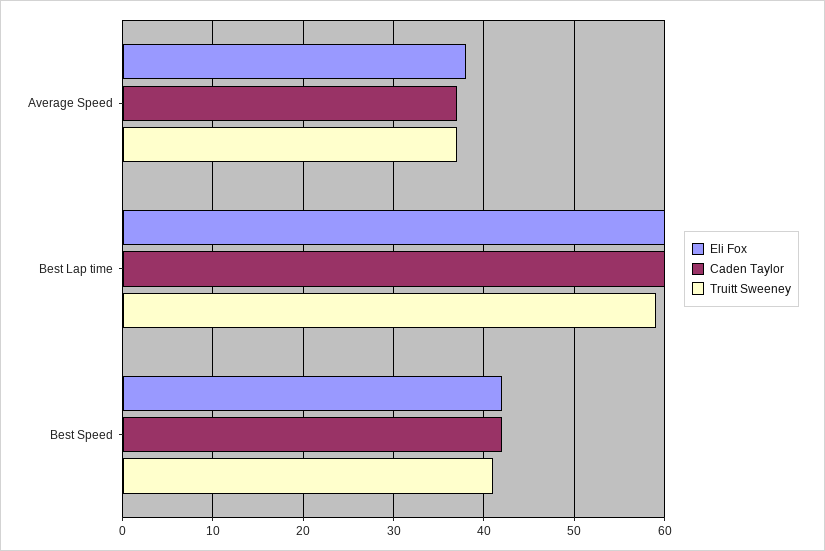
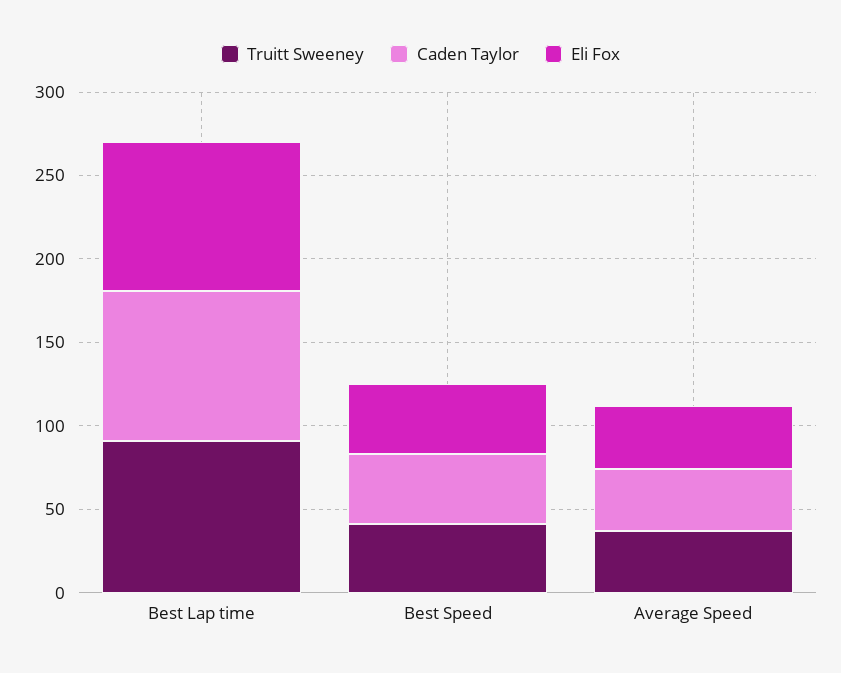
  {
    "Eli Fox": {
      "Average Speed": 38,
-     "Best Lap time": 60,
+     "Best Lap time": 90,
      "Best Speed": 42
    },
    "Caden Taylor": {
      "Average Speed": 37,
-     "Best Lap time": 60,
+     "Best Lap time": 90,
      "Best Speed": 42
    },
    "Truitt Sweeney": {
      "Average Speed": 37,
-     "Best Lap time": 59,
+     "Best Lap time": 90,
      "Best Speed": 41
    }
  }

